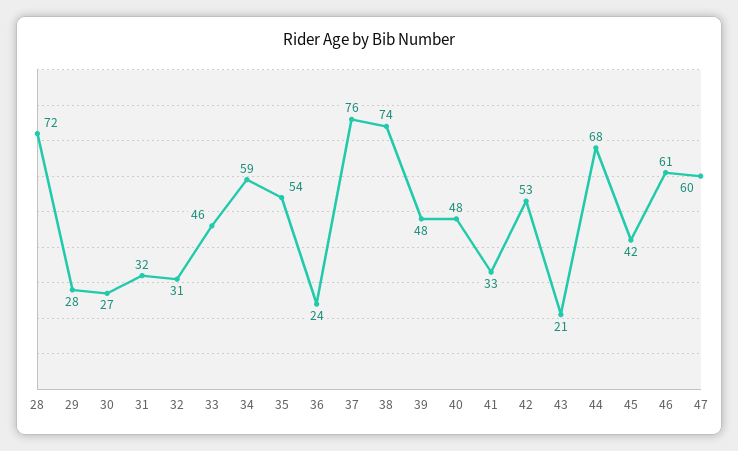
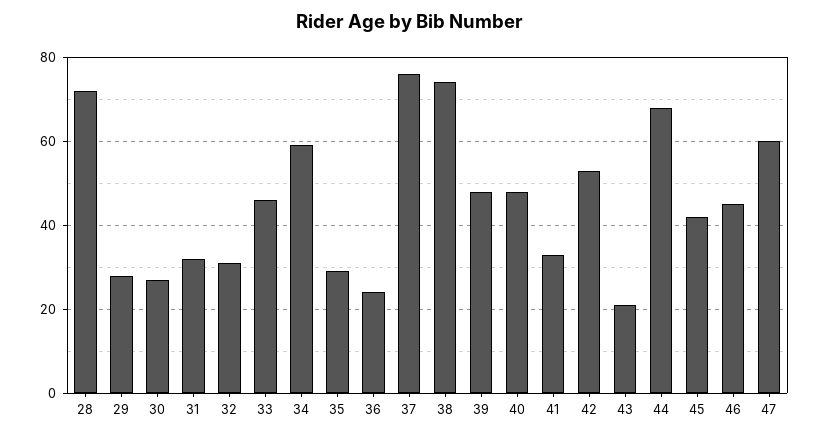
  {
    "28": 72,
    "29": 28,
    "30": 27,
    "31": 32,
    "32": 31,
    "33": 46,
    "34": 59,
-   "35": 54,
+   "35": 30,
    "36": 24,
    "37": 76,
    "38": 74,
    "39": 48,
    "40": 48,
    "41": 33,
    "42": 53,
    "43": 21,
    "44": 68,
    "45": 42,
-   "46": 61,
+   "46": 45,
    "47": 60
  }

